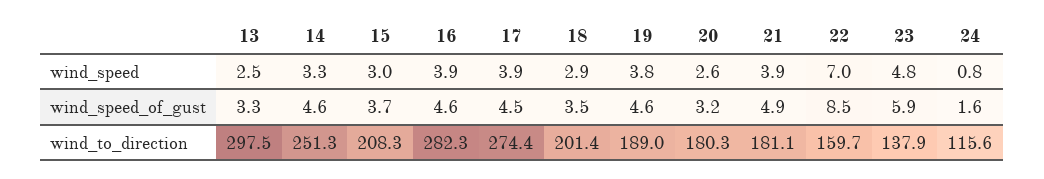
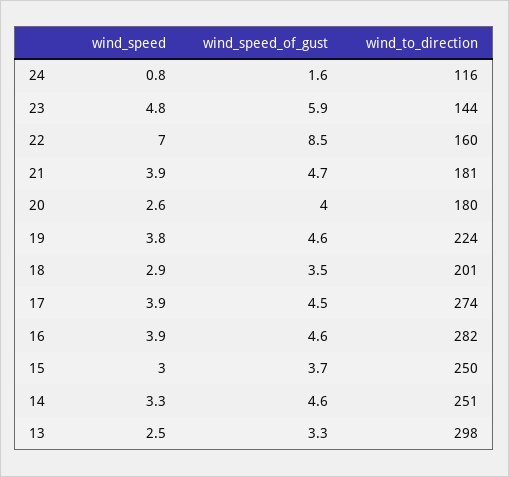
  {
    "13": {
      "wind_speed": 2.5,
      "wind_speed_of_gust": 3.3,
      "wind_to_direction": 297.5
    },
    "14": {
      "wind_speed": 3.3,
      "wind_speed_of_gust": 4.6,
      "wind_to_direction": 251.3
    },
    "15": {
      "wind_speed": 3,
      "wind_speed_of_gust": 3.7,
-     "wind_to_direction": 208.3
+     "wind_to_direction": 250
    },
    "16": {
      "wind_speed": 3.9,
      "wind_speed_of_gust": 4.6,
      "wind_to_direction": 282.3
    },
    "17": {
      "wind_speed": 3.9,
      "wind_speed_of_gust": 4.5,
      "wind_to_direction": 274.4
    },
    "18": {
      "wind_speed": 2.9,
      "wind_speed_of_gust": 3.5,
      "wind_to_direction": 201.4
    },
    "19": {
      "wind_speed": 3.8,
      "wind_speed_of_gust": 4.6,
-     "wind_to_direction": 189
+     "wind_to_direction": 224
    },
    "20": {
      "wind_speed": 2.6,
-     "wind_speed_of_gust": 3.2,
+     "wind_speed_of_gust": 4,
      "wind_to_direction": 180.3
    },
    "21": {
      "wind_speed": 3.9,
-     "wind_speed_of_gust": 4.9,
+     "wind_speed_of_gust": 4.7,
      "wind_to_direction": 181.1
    },
    "22": {
      "wind_speed": 7,
      "wind_speed_of_gust": 8.5,
      "wind_to_direction": 159.7
    },
    "23": {
      "wind_speed": 4.8,
      "wind_speed_of_gust": 5.9,
-     "wind_to_direction": 137.9
+     "wind_to_direction": 144
    },
    "24": {
      "wind_speed": 0.8,
      "wind_speed_of_gust": 1.6,
      "wind_to_direction": 115.6
    }
  }

